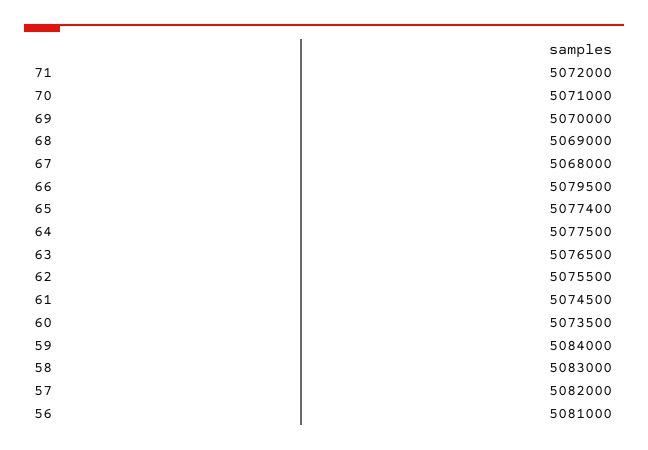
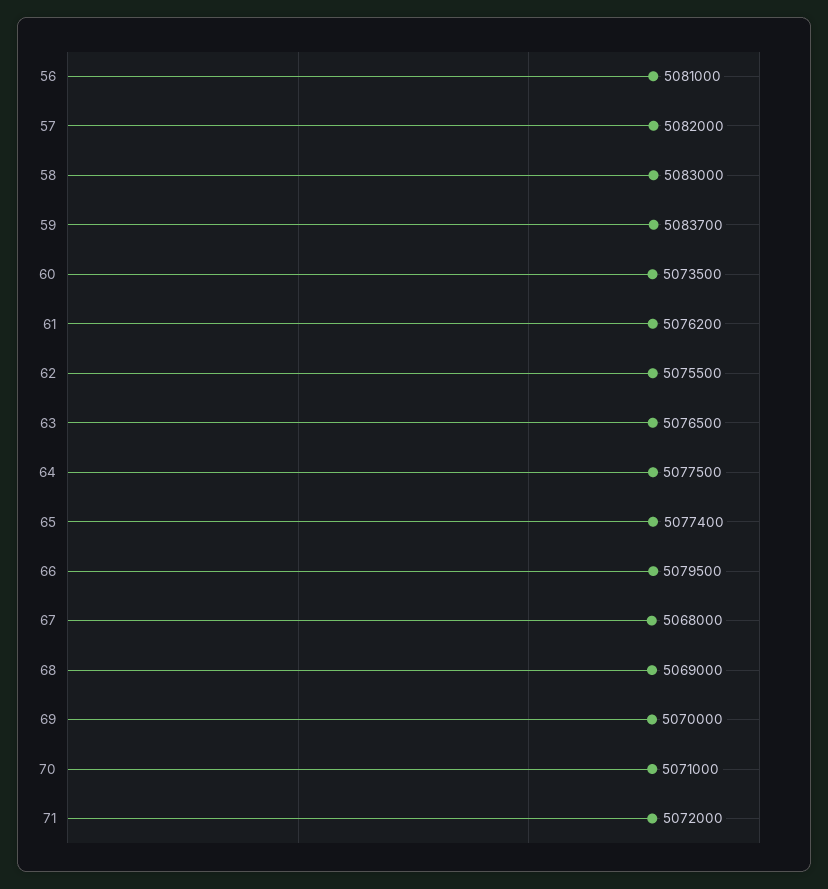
  {
    "71": 5072000,
    "70": 5071000,
    "69": 5070000,
    "68": 5069000,
    "67": 5068000,
    "66": 5079500,
    "65": 5077400,
    "64": 5077500,
    "63": 5076500,
    "62": 5075500,
-   "61": 5074500,
+   "61": 5076200,
    "60": 5073500,
-   "59": 5084000,
+   "59": 5083700,
    "58": 5083000,
    "57": 5082000,
    "56": 5081000
  }

